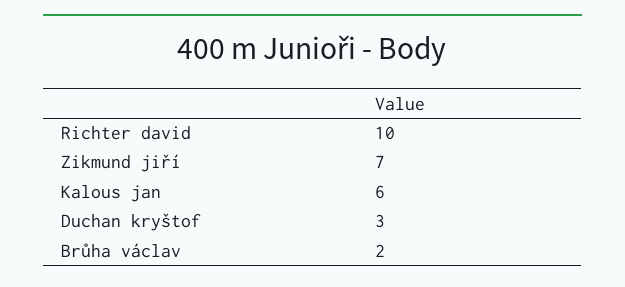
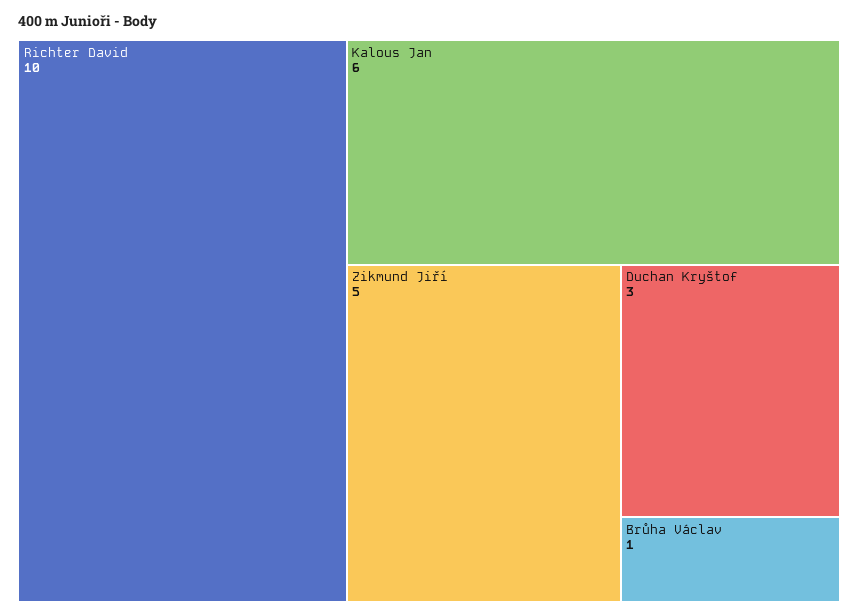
  {
    "Richter david": 10,
-   "Zikmund jiří": 7,
+   "Zikmund jiří": 5,
    "Kalous jan": 6,
    "Duchan kryštof": 3,
-   "Brůha václav": 2
+   "Brůha václav": 1
  }

